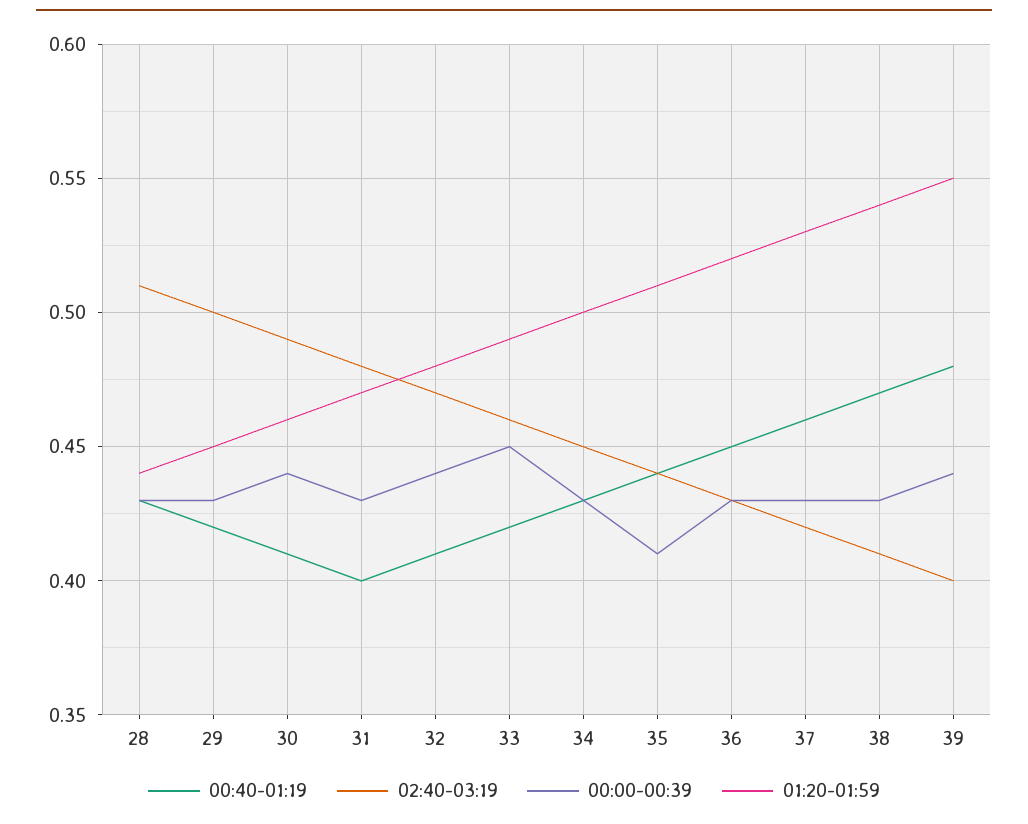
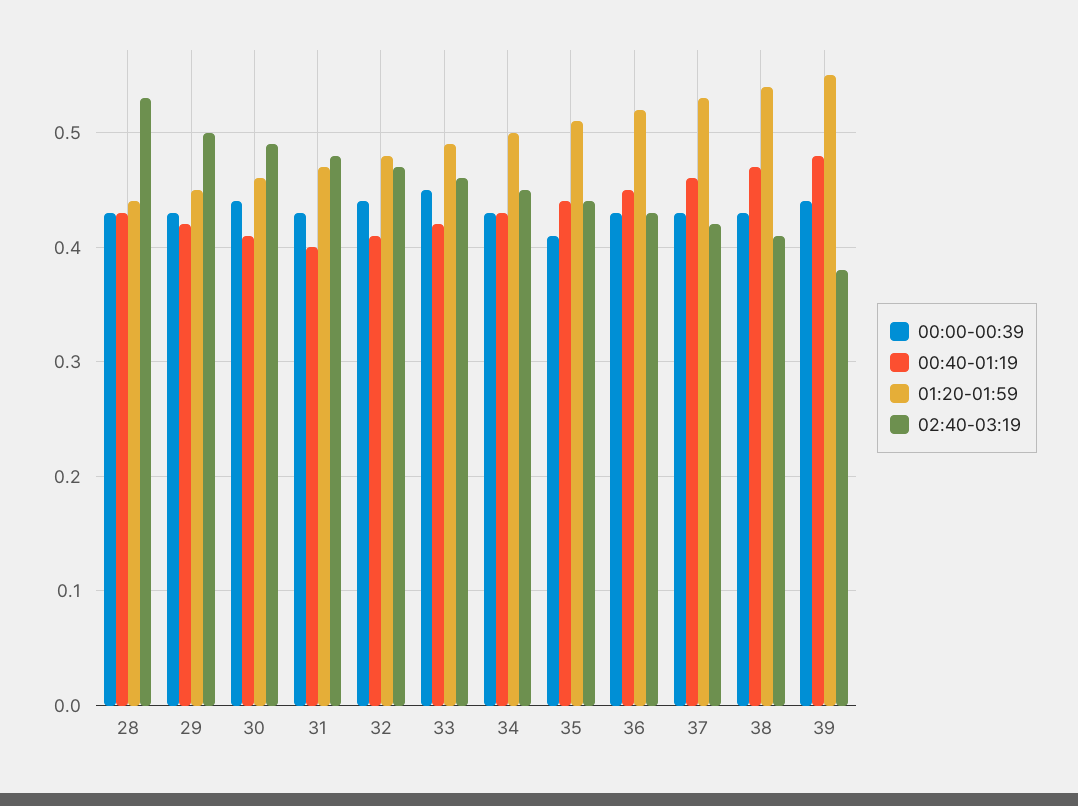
  {
    "00:40-01:19": {
      "28": 0.43,
      "29": 0.42,
      "30": 0.41,
      "31": 0.4,
      "32": 0.41,
      "33": 0.42,
      "34": 0.43,
      "35": 0.44,
      "36": 0.45,
      "37": 0.46,
      "38": 0.47,
      "39": 0.48
    },
    "02:40-03:19": {
-     "28": 0.51,
+     "28": 0.53,
      "29": 0.5,
      "30": 0.49,
      "31": 0.48,
      "32": 0.47,
      "33": 0.46,
      "34": 0.45,
      "35": 0.44,
      "36": 0.43,
      "37": 0.42,
      "38": 0.41,
-     "39": 0.4
+     "39": 0.38
    },
    "00:00-00:39": {
      "28": 0.43,
      "29": 0.43,
      "30": 0.44,
      "31": 0.43,
      "32": 0.44,
      "33": 0.45,
      "34": 0.43,
      "35": 0.41,
      "36": 0.43,
      "37": 0.43,
      "38": 0.43,
      "39": 0.44
    },
    "01:20-01:59": {
      "28": 0.44,
      "29": 0.45,
      "30": 0.46,
      "31": 0.47,
      "32": 0.48,
      "33": 0.49,
      "34": 0.5,
      "35": 0.51,
      "36": 0.52,
      "37": 0.53,
      "38": 0.54,
      "39": 0.55
    }
  }

